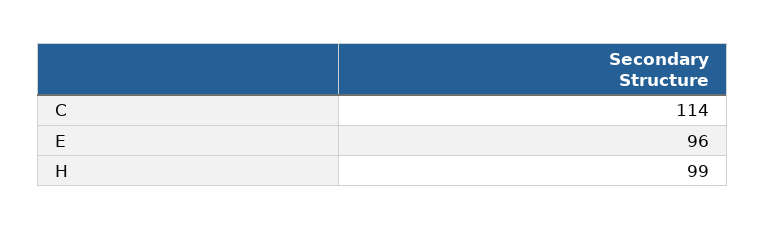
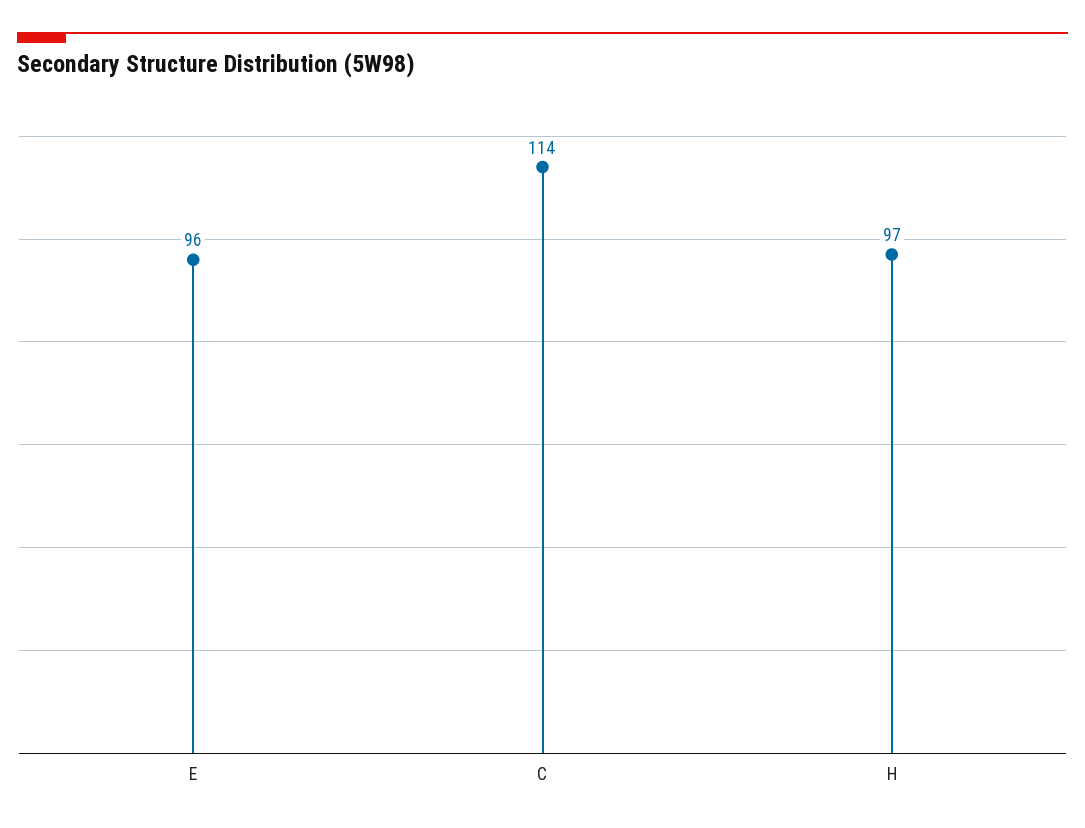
  {
    "C": 114,
    "E": 96,
-   "H": 99
+   "H": 97
  }

